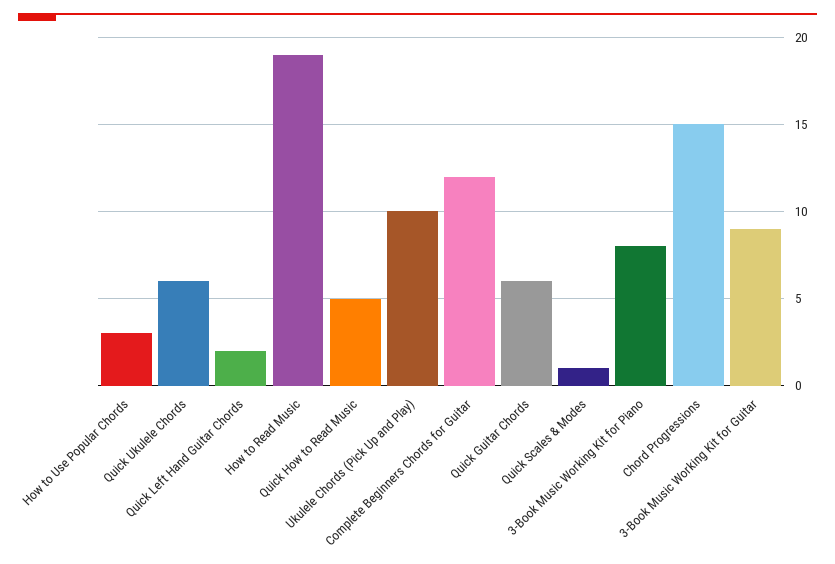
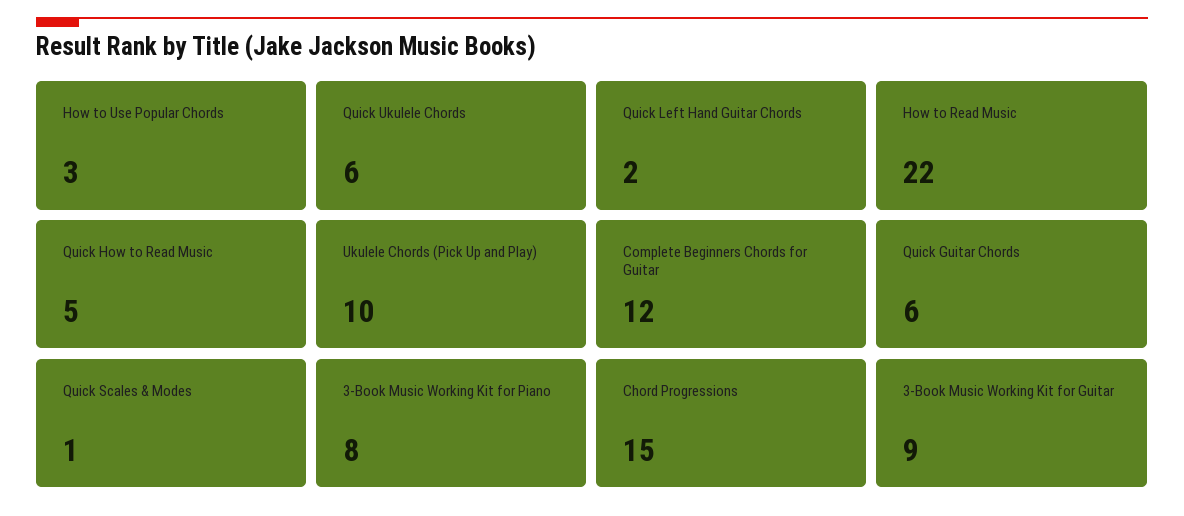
  {
    "How to Use Popular Chords": 3,
    "Quick Ukulele Chords": 6,
    "Quick Left Hand Guitar Chords": 2,
-   "How to Read Music": 19,
+   "How to Read Music": 22,
    "Quick How to Read Music": 5,
    "Ukulele Chords (Pick Up and Play)": 10,
    "Complete Beginners Chords for Guitar": 12,
    "Quick Guitar Chords": 6,
    "Quick Scales & Modes": 1,
    "3-Book Music Working Kit for Piano": 8,
    "Chord Progressions": 15,
    "3-Book Music Working Kit for Guitar": 9
  }

